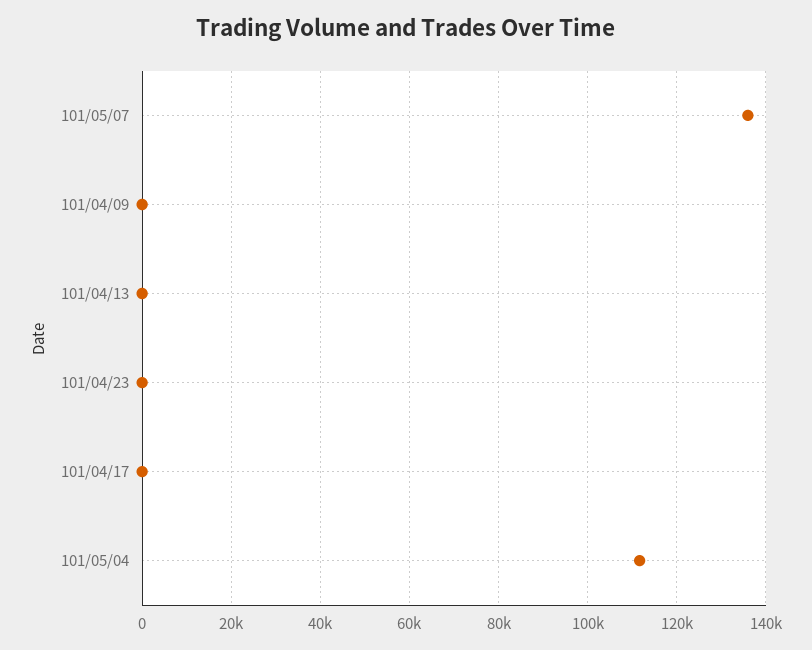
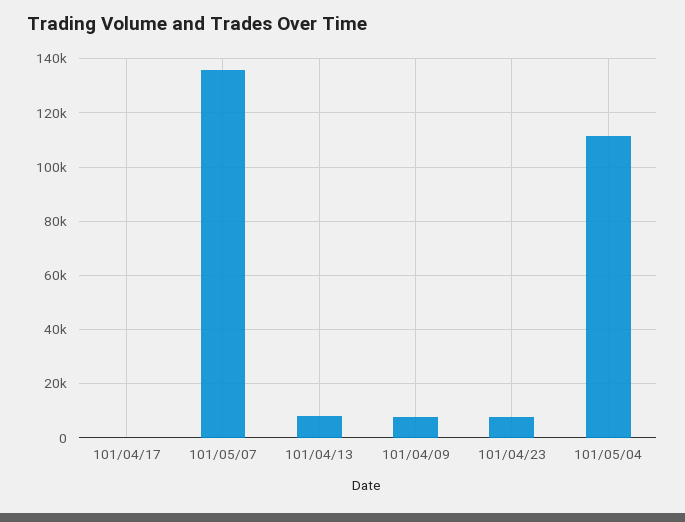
  {
    "101/05/07": 136000,
-   "101/04/09": 0,
+   "101/04/09": 7500,
-   "101/04/13": 0,
+   "101/04/13": 7500,
-   "101/04/23": 0,
+   "101/04/23": 7500,
    "101/04/17": 0,
    "101/05/04": 112000
  }

